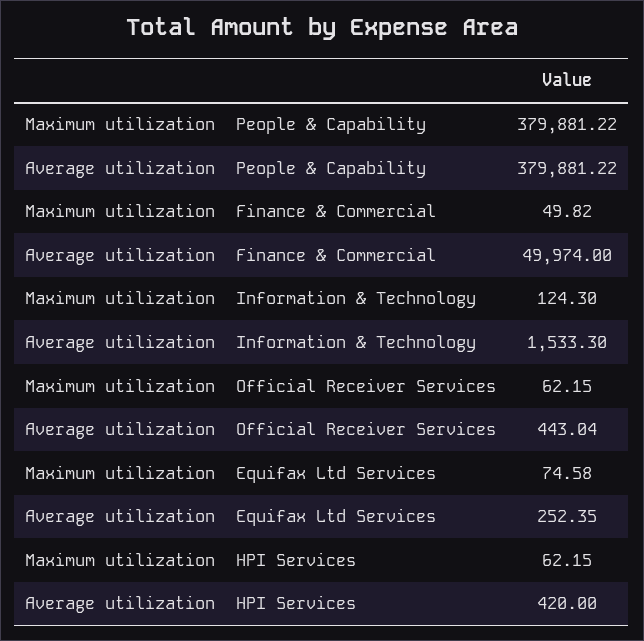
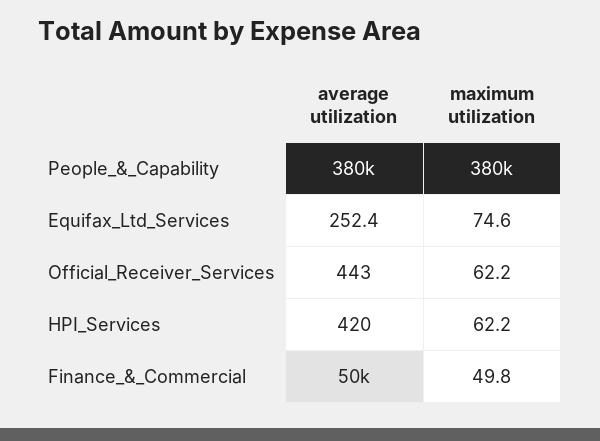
  {
    "Maximum utilization": {
      "People & Capability": 379881.22,
      "Finance & Commercial": 49.82,
-     "Information & Technology": 124.3,
      "Official Receiver Services": 62.15,
      "Equifax Ltd Services": 74.58,
      "HPI Services": 62.15
    },
    "Average utilization": {
      "People & Capability": 379881.22,
      "Finance & Commercial": 49974,
-     "Information & Technology": 1533.3,
      "Official Receiver Services": 443.04,
      "Equifax Ltd Services": 252.35,
      "HPI Services": 420
    }
  }

